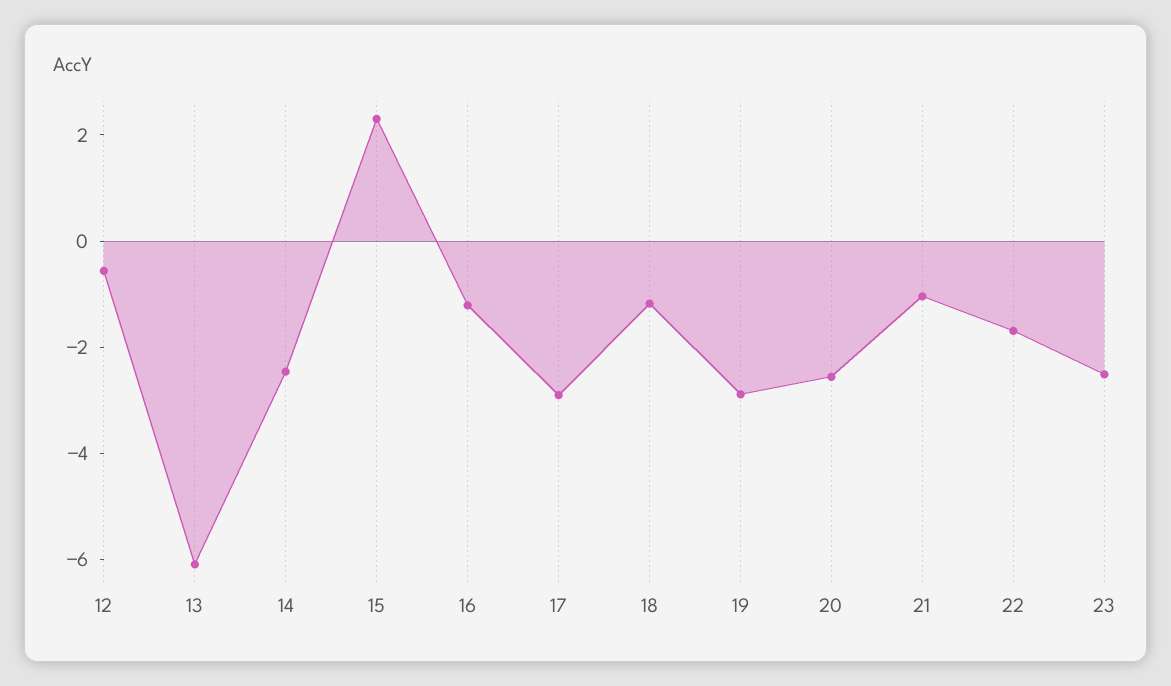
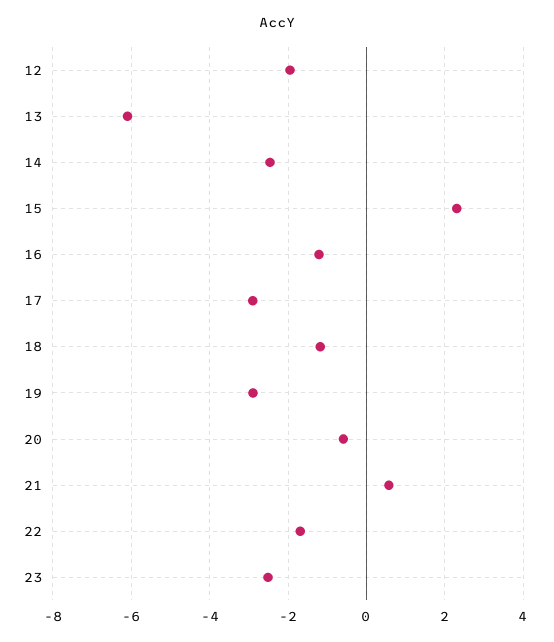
  {
-   "12": -0.5,
+   "12": -2,
    "13": -6,
    "14": -2.4,
    "15": 2.4,
    "16": -1.2,
    "17": -3,
    "18": -1.2,
    "19": -2.8,
-   "20": -2.5,
+   "20": -0.6,
-   "21": -1,
+   "21": 0.6,
    "22": -1.6,
    "23": -2.6
  }

